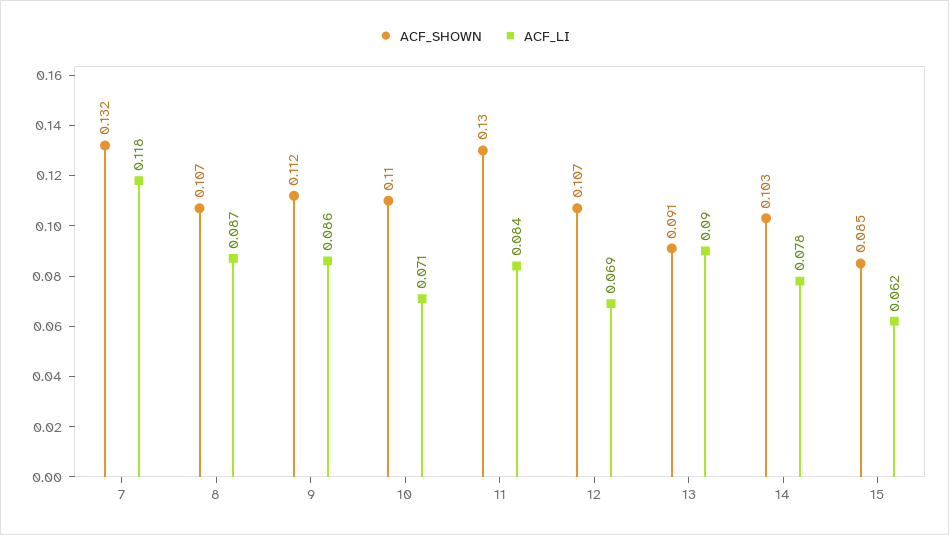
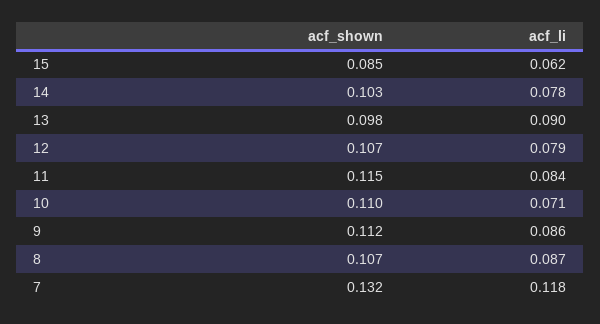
  {
    "ACF_SHOWN": {
      "7": 0.132,
      "8": 0.107,
      "9": 0.112,
      "10": 0.11,
-     "11": 0.13,
+     "11": 0.115,
      "12": 0.107,
-     "13": 0.091,
+     "13": 0.098,
      "14": 0.103,
      "15": 0.085
    },
    "ACF_LI": {
      "7": 0.118,
      "8": 0.087,
      "9": 0.086,
      "10": 0.071,
      "11": 0.084,
-     "12": 0.069,
+     "12": 0.079,
      "13": 0.09,
      "14": 0.078,
      "15": 0.062
    }
  }

